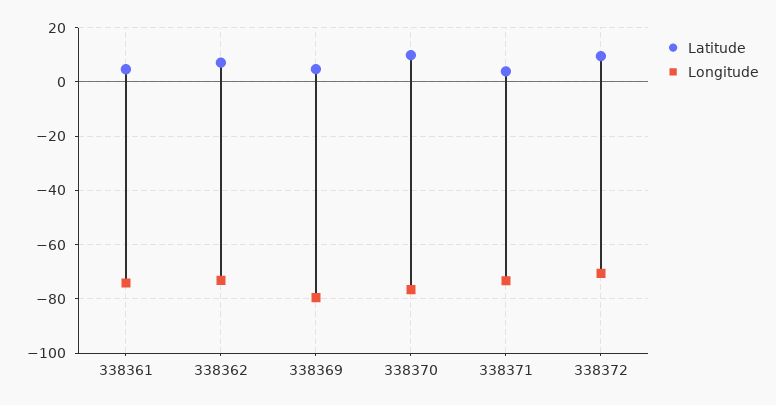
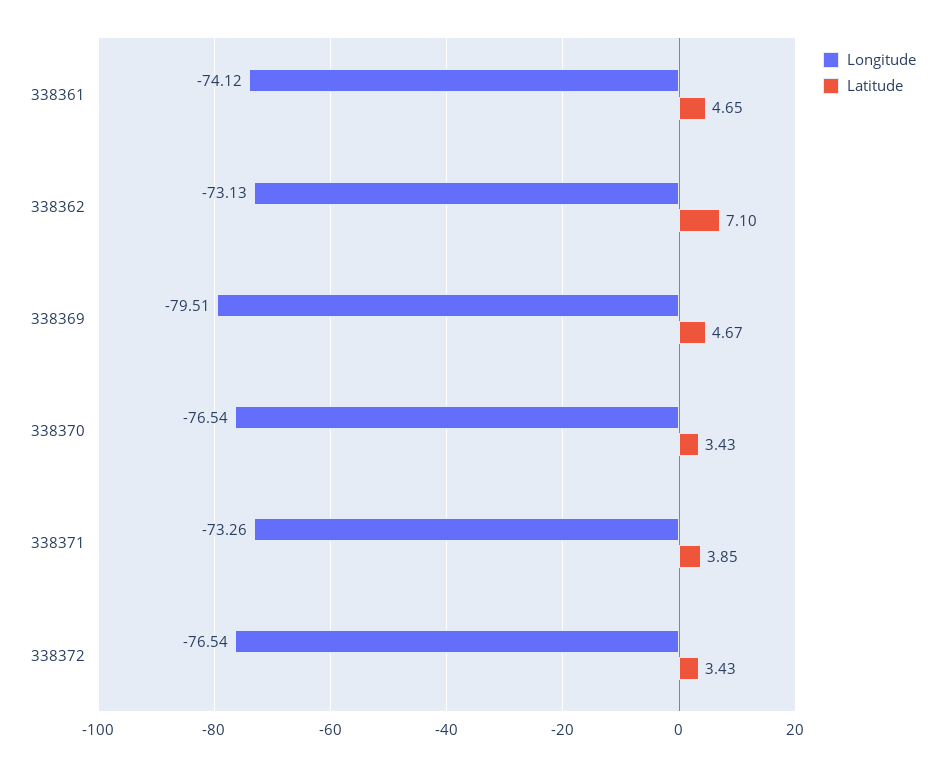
  {
    "Latitude": {
      "338361": 4.65,
      "338362": 7.1,
      "338369": 4.67,
-     "338370": 10,
+     "338370": 3.43,
      "338371": 3.85,
-     "338372": 10
+     "338372": 3.43
    },
    "Longitude": {
      "338361": -74.12,
      "338362": -73.13,
      "338369": -79.51,
      "338370": -76.54,
      "338371": -73.26,
-     "338372": -70
+     "338372": -76.54
    }
  }

